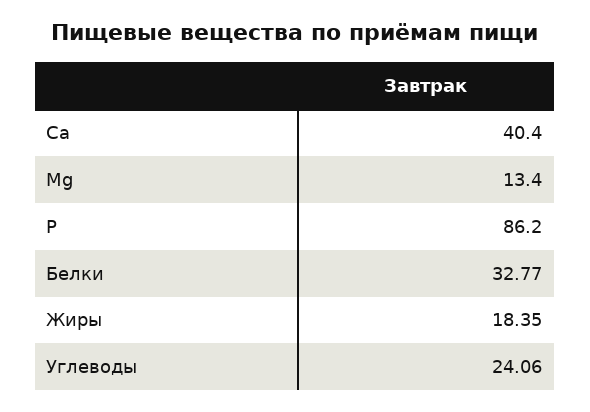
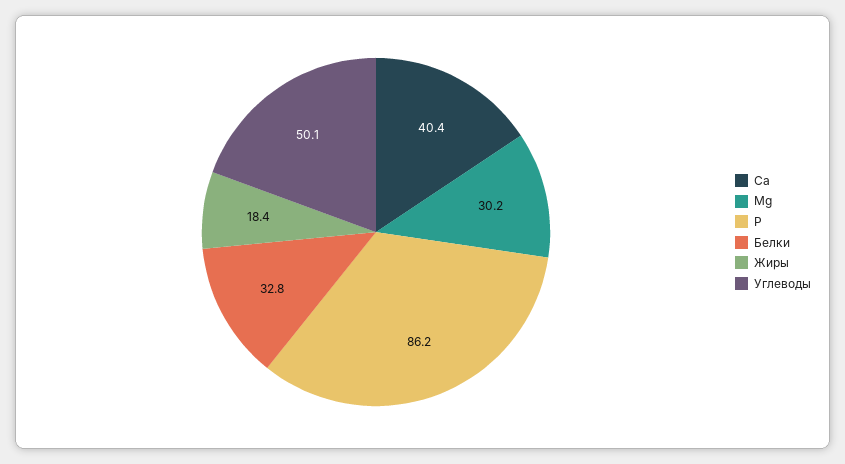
  {
    "Ca": 40.4,
-   "Mg": 13.4,
+   "Mg": 30.2,
    "P": 86.2,
    "Белки": 32.77,
    "Жиры": 18.35,
-   "Углеводы": 24.06
+   "Углеводы": 50.1
  }

